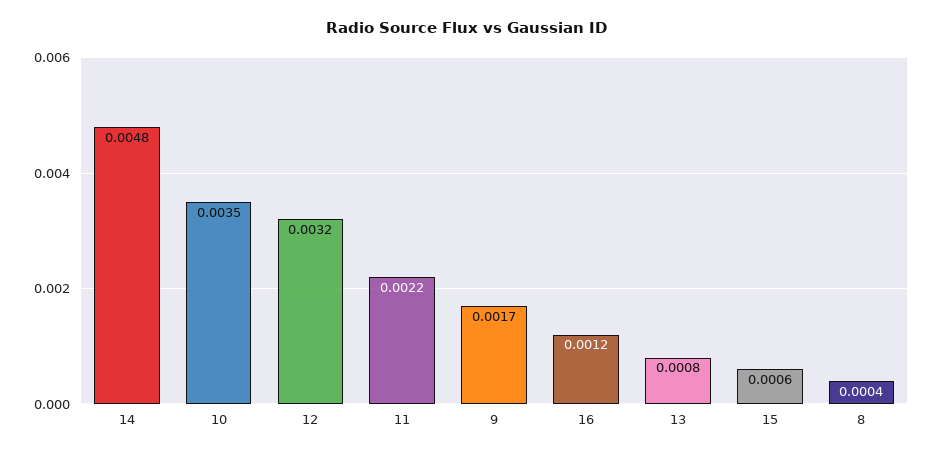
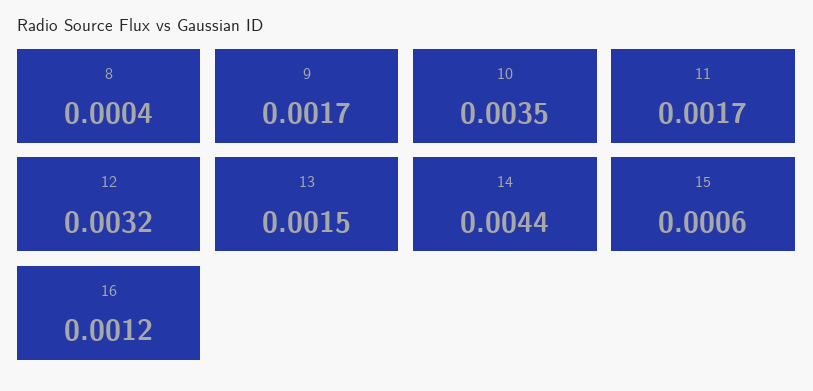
  {
-   "14": 0.0048,
+   "14": 0.0044,
    "10": 0.0035,
    "12": 0.0032,
-   "11": 0.0022,
+   "11": 0.0017,
    "9": 0.0017,
    "16": 0.0012,
-   "13": 0.0008,
+   "13": 0.0015,
    "15": 0.0006,
    "8": 0.0004
  }

